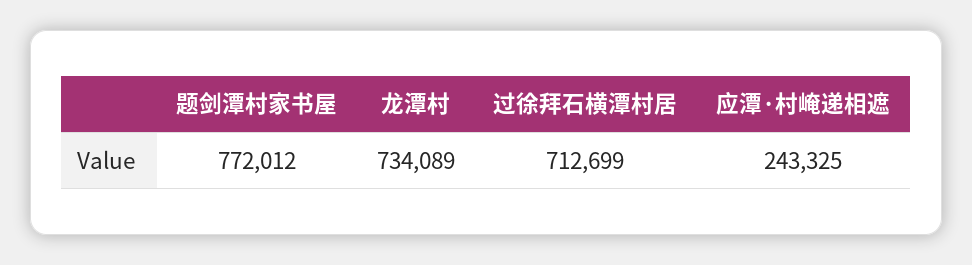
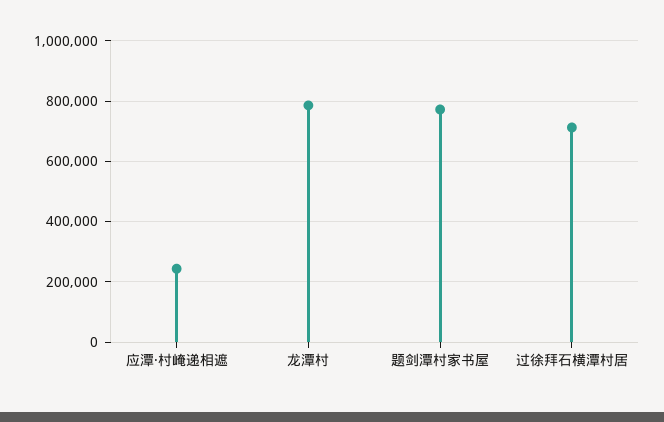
  {
    "题剑潭村家书屋": 772012,
-   "龙潭村": 734089,
+   "龙潭村": 780000,
    "过徐拜石横潭村居": 712699,
    "应潭·村崦递相遮": 243325
  }

